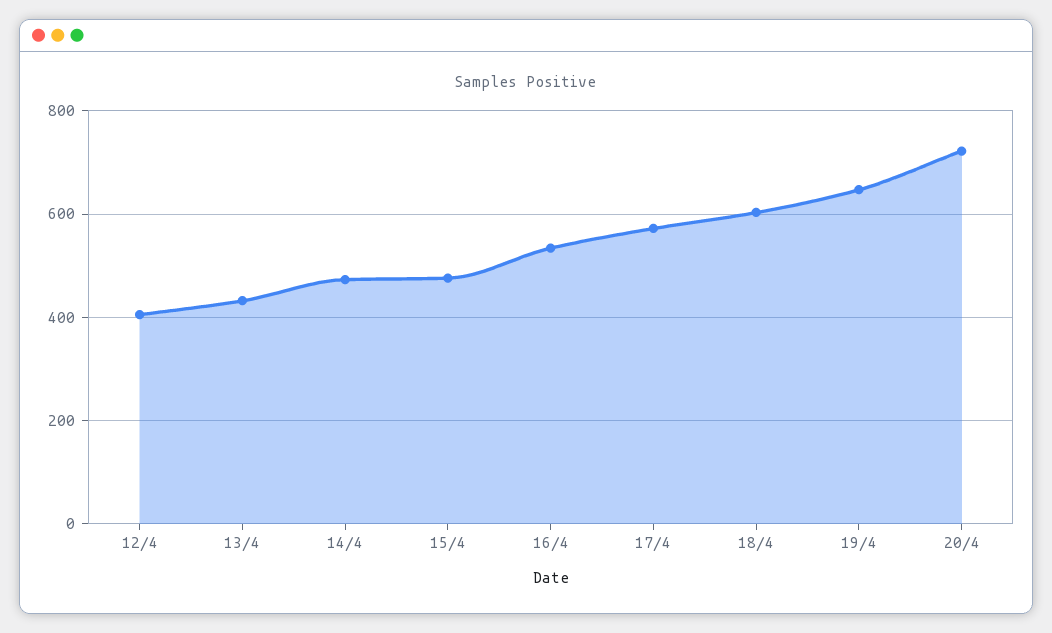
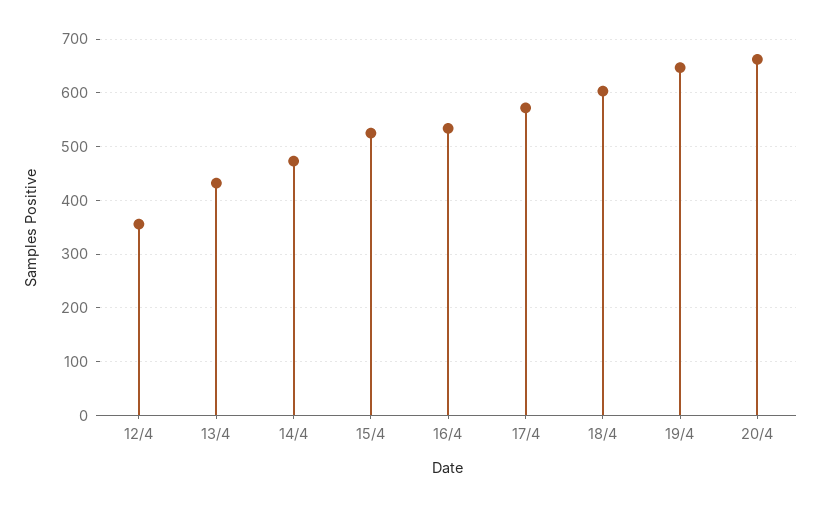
  {
-   "12/4": 400,
+   "12/4": 360,
    "13/4": 440,
    "14/4": 480,
-   "15/4": 480,
+   "15/4": 520,
    "16/4": 540,
    "17/4": 580,
    "18/4": 600,
    "19/4": 640,
-   "20/4": 720
+   "20/4": 660
  }

